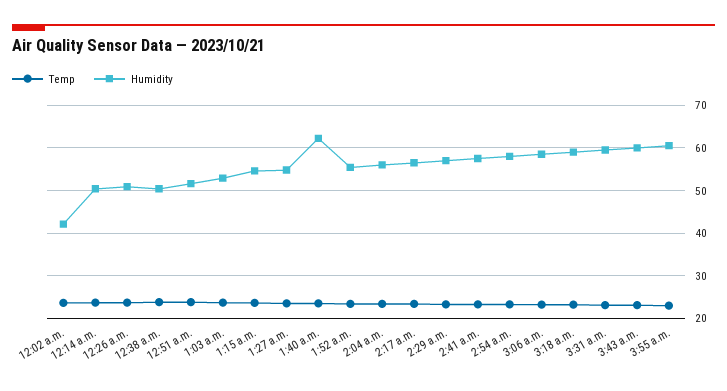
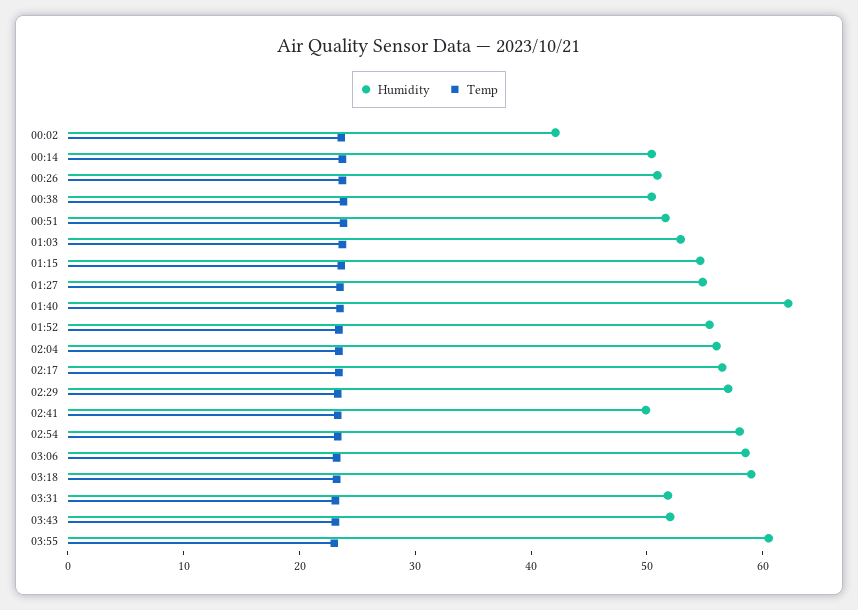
  {
    "Temp": {
      "12:02 a.m.": 24,
      "12:14 a.m.": 24,
      "12:26 a.m.": 24,
      "12:38 a.m.": 24,
      "12:51 a.m.": 24,
      "1:03 a.m.": 24,
      "1:15 a.m.": 24,
      "1:27 a.m.": 24,
      "1:40 a.m.": 24,
      "1:52 a.m.": 24,
      "2:04 a.m.": 24,
      "2:17 a.m.": 24,
      "2:29 a.m.": 24,
      "2:41 a.m.": 24,
      "2:54 a.m.": 24,
      "3:06 a.m.": 24,
      "3:18 a.m.": 24,
      "3:31 a.m.": 24,
      "3:43 a.m.": 24,
      "3:55 a.m.": 24
    },
    "Humidity": {
      "12:02 a.m.": 42,
      "12:14 a.m.": 50,
      "12:26 a.m.": 50,
      "12:38 a.m.": 50,
      "12:51 a.m.": 52,
      "1:03 a.m.": 52,
      "1:15 a.m.": 54,
      "1:27 a.m.": 54,
      "1:40 a.m.": 62,
      "1:52 a.m.": 56,
      "2:04 a.m.": 56,
      "2:17 a.m.": 56,
      "2:29 a.m.": 58,
-     "2:41 a.m.": 58,
+     "2:41 a.m.": 50,
      "2:54 a.m.": 58,
      "3:06 a.m.": 58,
      "3:18 a.m.": 60,
-     "3:31 a.m.": 60,
+     "3:31 a.m.": 52,
-     "3:43 a.m.": 60,
+     "3:43 a.m.": 52,
      "3:55 a.m.": 60
    }
  }

